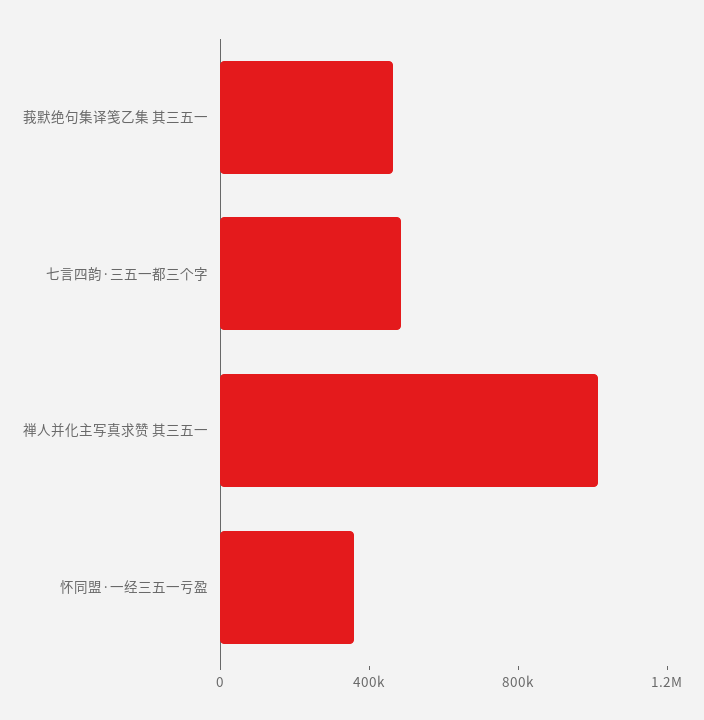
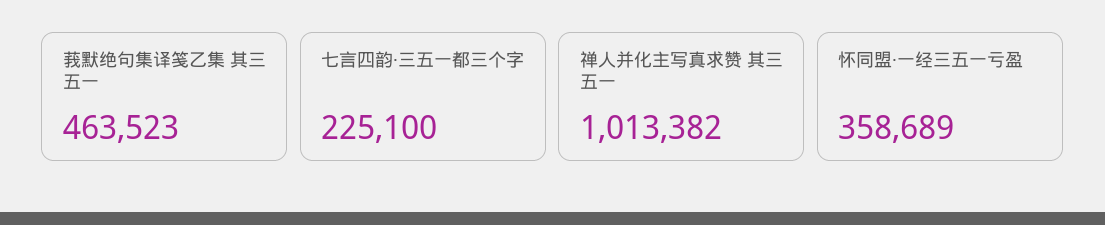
  {
    "莪默绝句集译笺乙集 其三五一": 463523,
-   "七言四韵·三五一都三个字": 500000,
+   "七言四韵·三五一都三个字": 225100,
    "禅人并化主写真求赞 其三五一": 1013382,
    "怀同盟·一经三五一亏盈": 358689
  }

